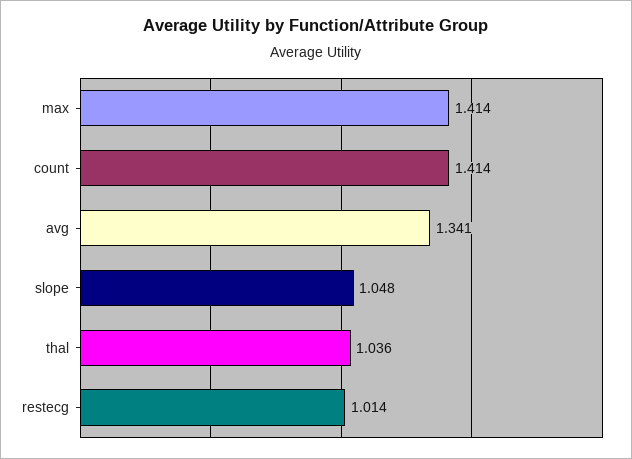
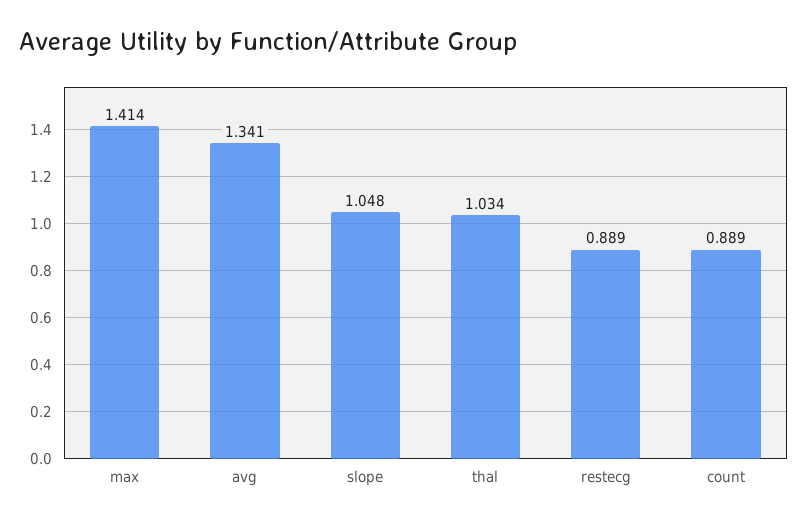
  {
    "max": 1.414,
-   "count": 1.414,
+   "count": 0.889,
    "avg": 1.341,
    "slope": 1.048,
-   "thal": 1.036,
+   "thal": 1.034,
-   "restecg": 1.014
+   "restecg": 0.889
  }

